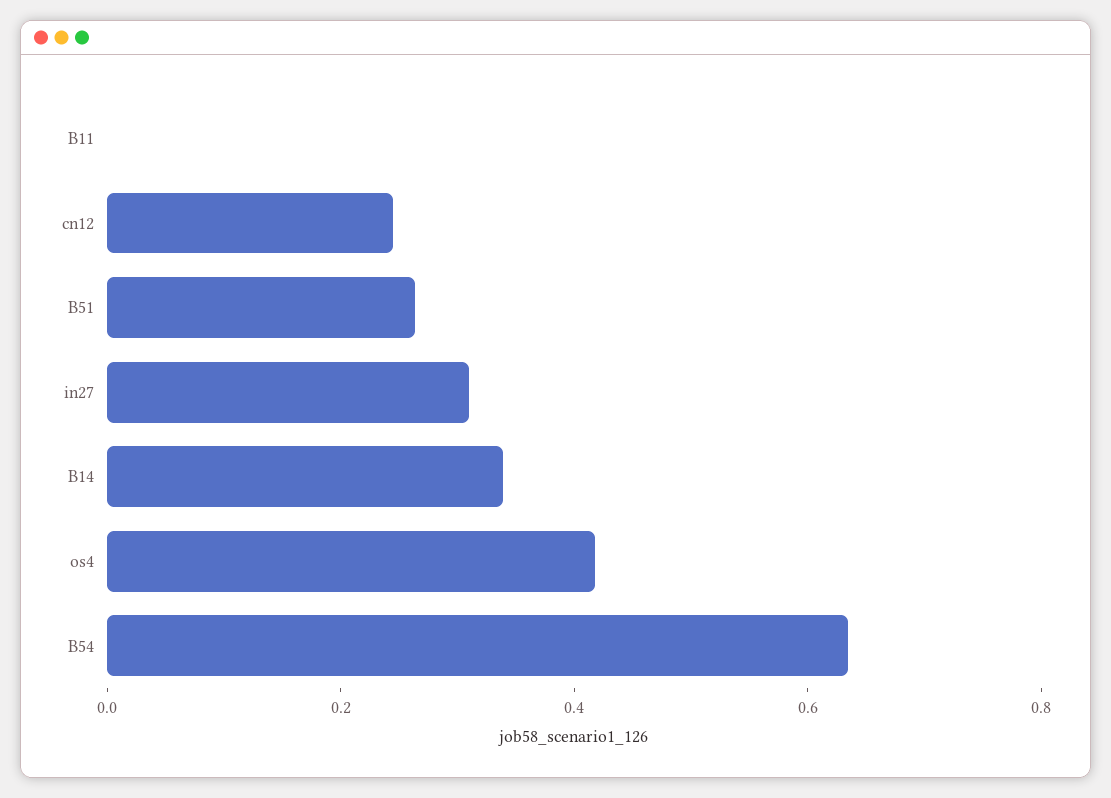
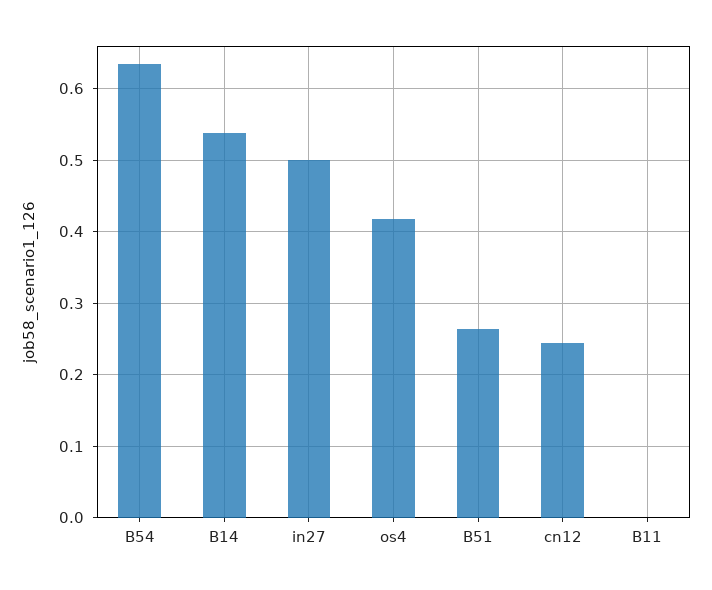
  {
    "B11": 0,
    "cn12": 0.24,
    "B51": 0.26,
-   "in27": 0.3,
+   "in27": 0.5,
-   "B14": 0.35,
+   "B14": 0.54,
    "os4": 0.42,
    "B54": 0.63
  }

